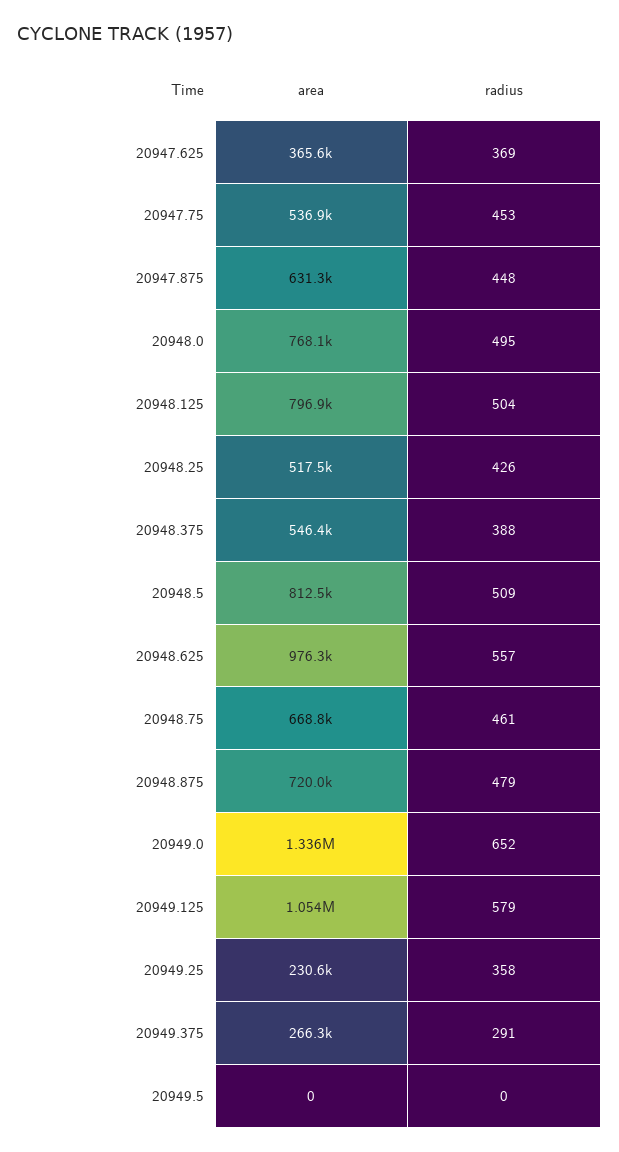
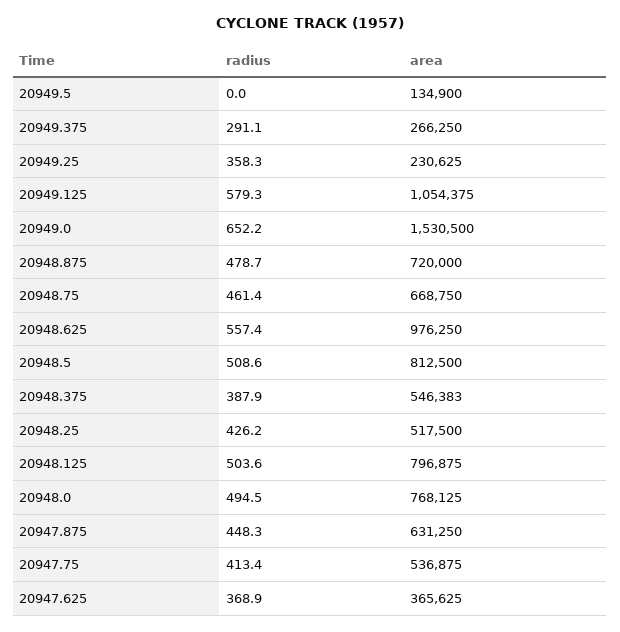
  {
    "area": {
      "20947.625": 365625,
      "20947.75": 536875,
      "20947.875": 631250,
      "20948.0": 768125,
      "20948.125": 796875,
      "20948.25": 517500,
      "20948.375": 546383,
      "20948.5": 812500,
      "20948.625": 976250,
      "20948.75": 668750,
      "20948.875": 720000,
-     "20949.0": 1336000,
+     "20949.0": 1530500,
      "20949.125": 1054375,
      "20949.25": 230625,
      "20949.375": 266250,
-     "20949.5": 0
+     "20949.5": 134900
    },
    "radius": {
      "20947.625": 368.9,
-     "20947.75": 453,
+     "20947.75": 413.4,
      "20947.875": 448.3,
      "20948.0": 494.5,
      "20948.125": 503.6,
      "20948.25": 426.2,
      "20948.375": 387.9,
      "20948.5": 508.6,
      "20948.625": 557.4,
      "20948.75": 461.4,
      "20948.875": 478.7,
      "20949.0": 652.2,
      "20949.125": 579.3,
      "20949.25": 358.3,
      "20949.375": 291.1,
      "20949.5": 0
    }
  }

